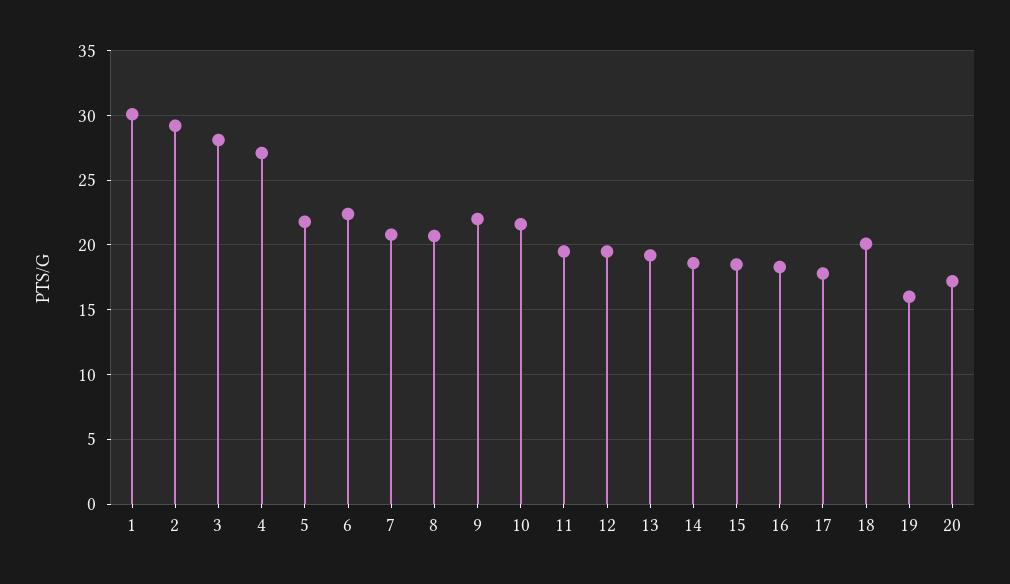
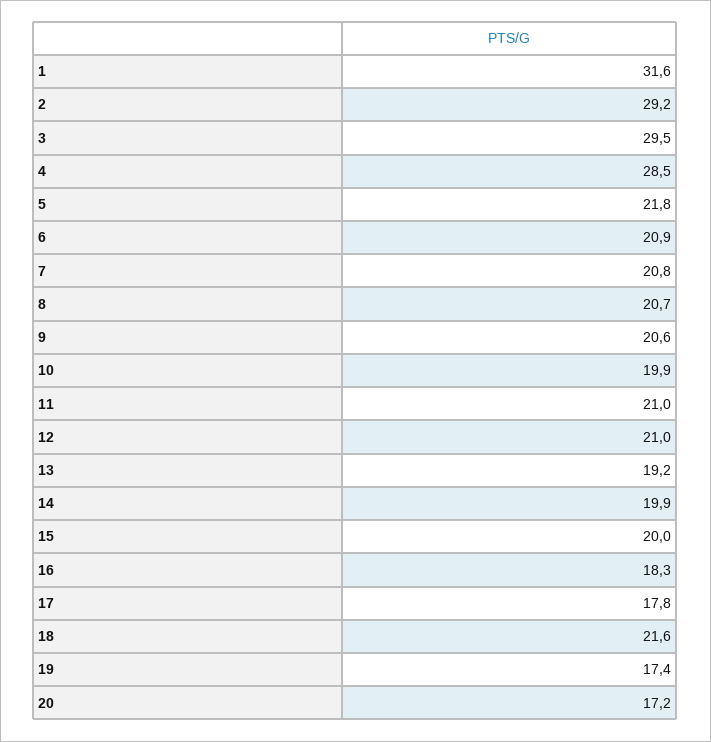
  {
-   "1": 30,
+   "1": 31.6,
    "2": 29.2,
-   "3": 28,
+   "3": 29.5,
-   "4": 27,
+   "4": 28.5,
    "5": 21.8,
-   "6": 22.5,
+   "6": 20.9,
    "7": 20.8,
    "8": 20.7,
-   "9": 22,
+   "9": 20.6,
-   "10": 21.5,
+   "10": 19.9,
-   "11": 19.5,
+   "11": 21,
-   "12": 19.5,
+   "12": 21,
    "13": 19.2,
-   "14": 18.5,
+   "14": 19.9,
-   "15": 18.5,
+   "15": 20,
    "16": 18.3,
    "17": 17.8,
-   "18": 20,
+   "18": 21.6,
-   "19": 16,
+   "19": 17.4,
    "20": 17.2
  }

